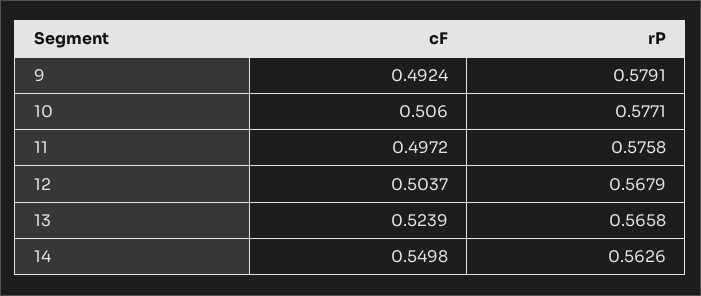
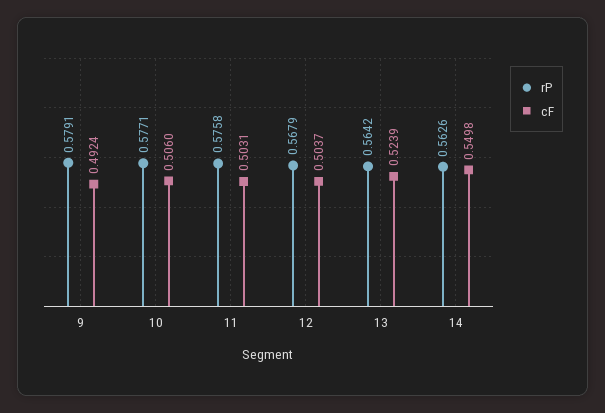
  {
    "cF": {
      "9": 0.4924,
      "10": 0.506,
-     "11": 0.4972,
+     "11": 0.5031,
      "12": 0.5037,
      "13": 0.5239,
      "14": 0.5498
    },
    "rP": {
      "9": 0.5791,
      "10": 0.5771,
      "11": 0.5758,
      "12": 0.5679,
-     "13": 0.5658,
+     "13": 0.5642,
      "14": 0.5626
    }
  }

